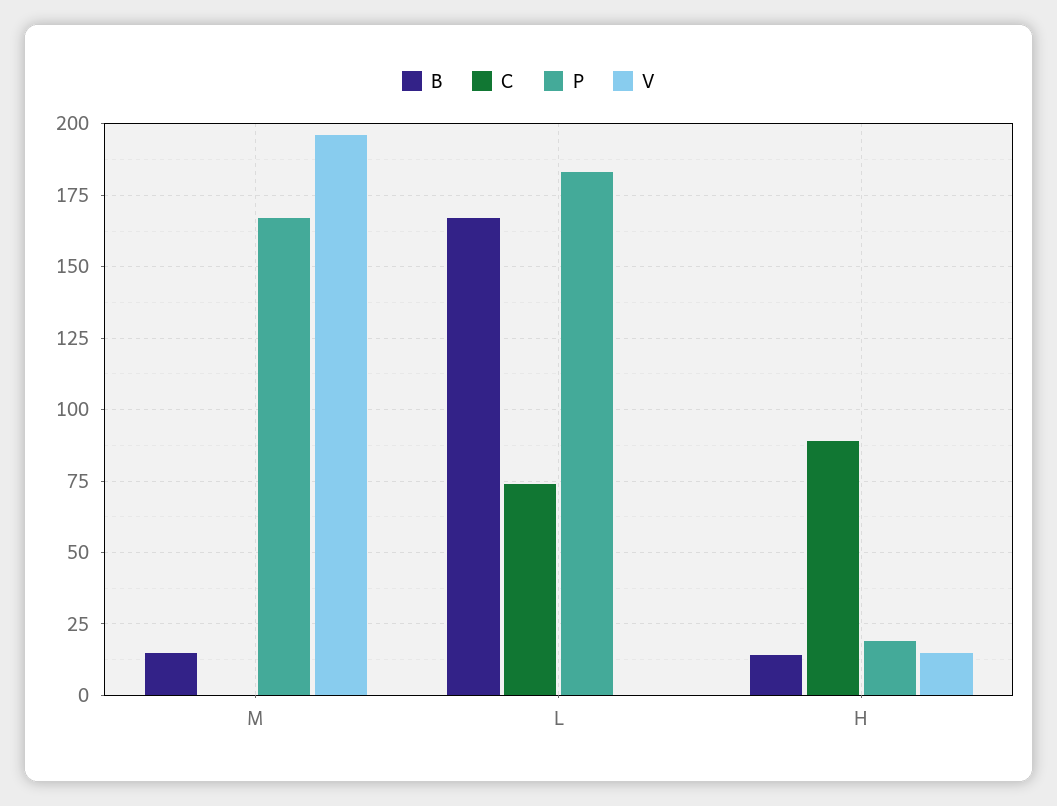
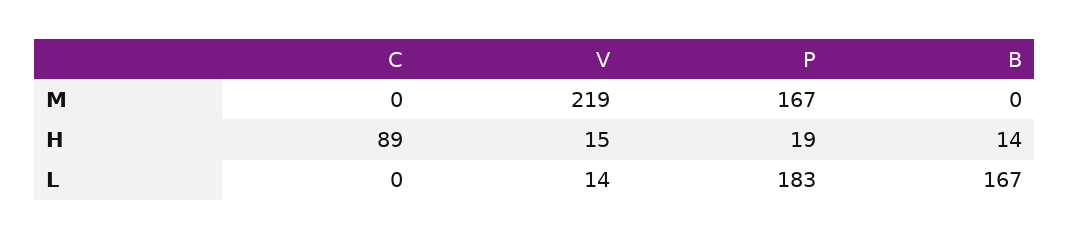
  {
    "B": {
-     "M": 15,
+     "M": 0,
      "L": 167,
      "H": 14
    },
    "C": {
      "M": 0,
-     "L": 75,
+     "L": 0,
      "H": 89
    },
    "P": {
      "M": 167,
      "L": 183,
      "H": 19
    },
    "V": {
-     "M": 195,
+     "M": 219,
-     "L": 0,
+     "L": 14,
      "H": 15
    }
  }

